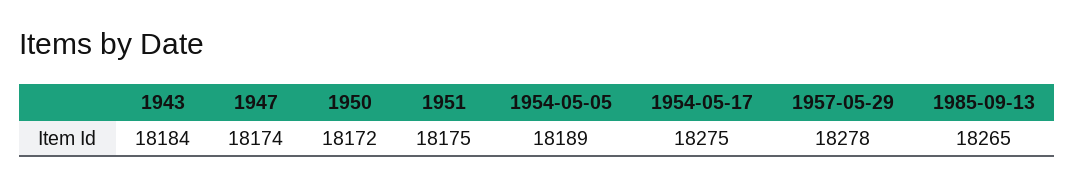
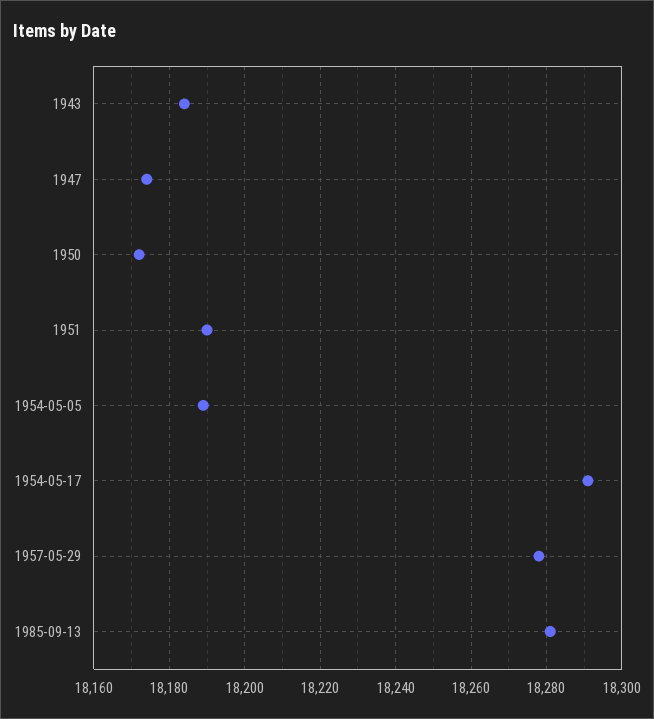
  {
    "1943": 18184,
    "1947": 18174,
    "1950": 18172,
-   "1951": 18175,
+   "1951": 18190,
    "1954-05-05": 18189,
-   "1954-05-17": 18275,
+   "1954-05-17": 18290,
    "1957-05-29": 18278,
-   "1985-09-13": 18265
+   "1985-09-13": 18280
  }

